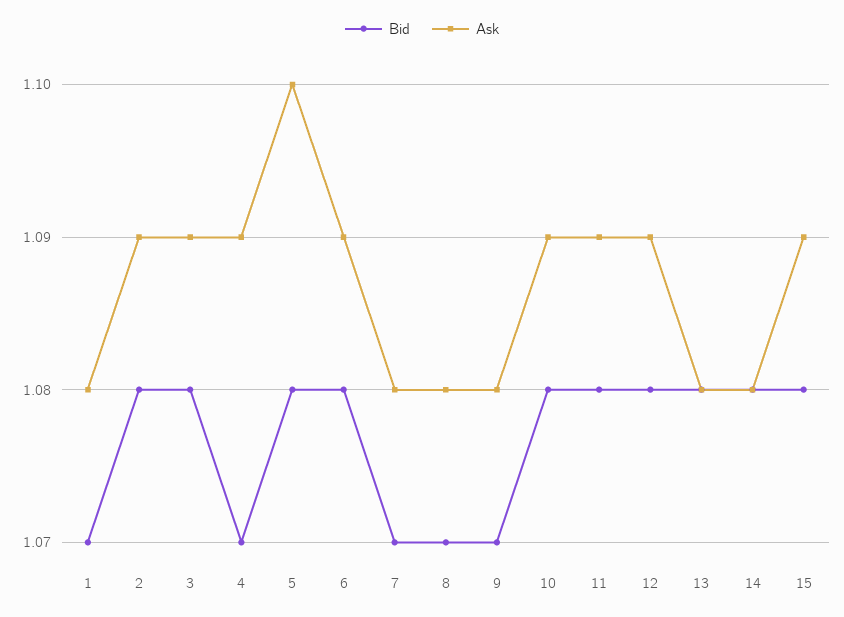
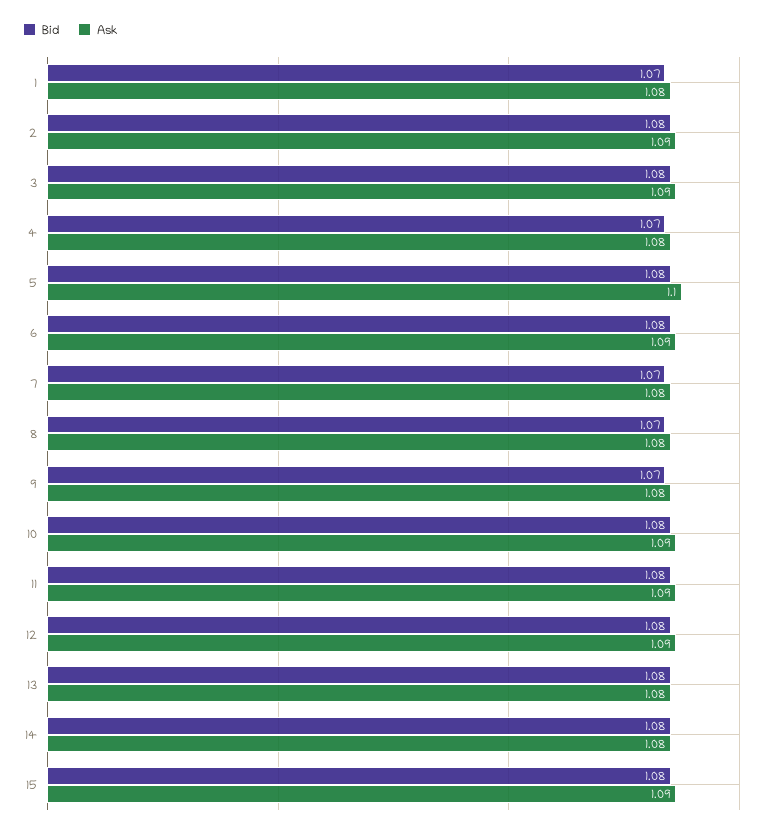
  {
    "Bid": {
      "1": 1.07,
      "2": 1.08,
      "3": 1.08,
      "4": 1.07,
      "5": 1.08,
      "6": 1.08,
      "7": 1.07,
      "8": 1.07,
      "9": 1.07,
      "10": 1.08,
      "11": 1.08,
      "12": 1.08,
      "13": 1.08,
      "14": 1.08,
      "15": 1.08
    },
    "Ask": {
      "1": 1.08,
      "2": 1.09,
      "3": 1.09,
-     "4": 1.09,
+     "4": 1.08,
      "5": 1.1,
      "6": 1.09,
      "7": 1.08,
      "8": 1.08,
      "9": 1.08,
      "10": 1.09,
      "11": 1.09,
      "12": 1.09,
      "13": 1.08,
      "14": 1.08,
      "15": 1.09
    }
  }

